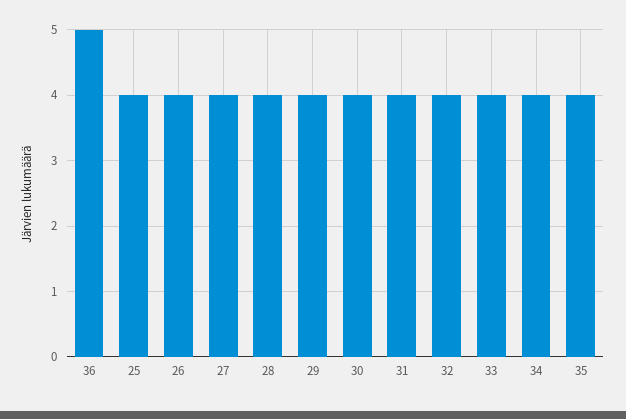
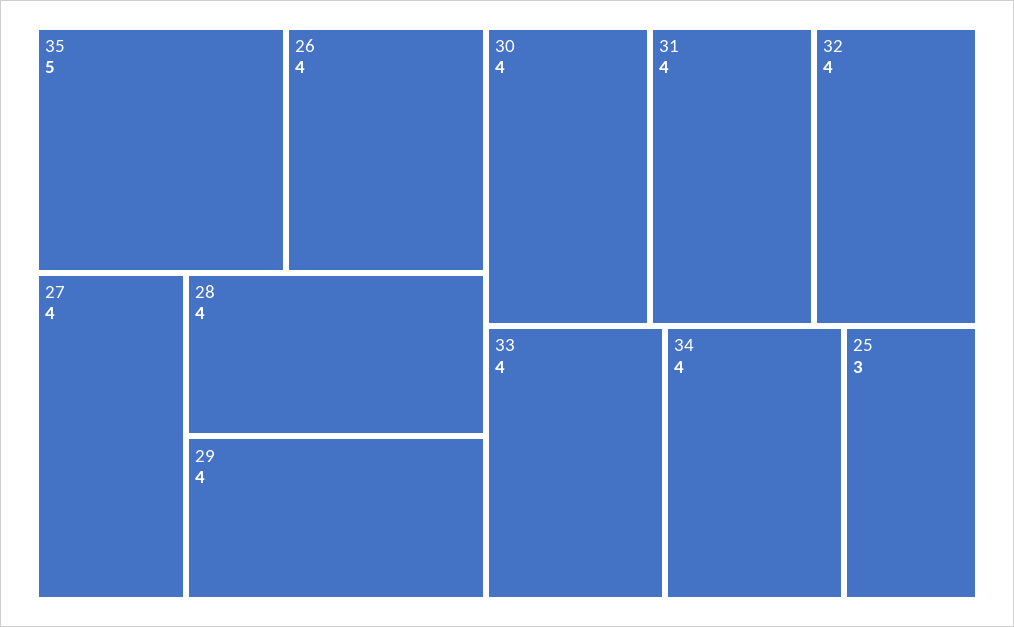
  {
-   "36": 5,
-   "25": 4,
+   "25": 3,
    "26": 4,
    "27": 4,
    "28": 4,
    "29": 4,
    "30": 4,
    "31": 4,
    "32": 4,
    "33": 4,
    "34": 4,
-   "35": 4
+   "35": 5
  }

